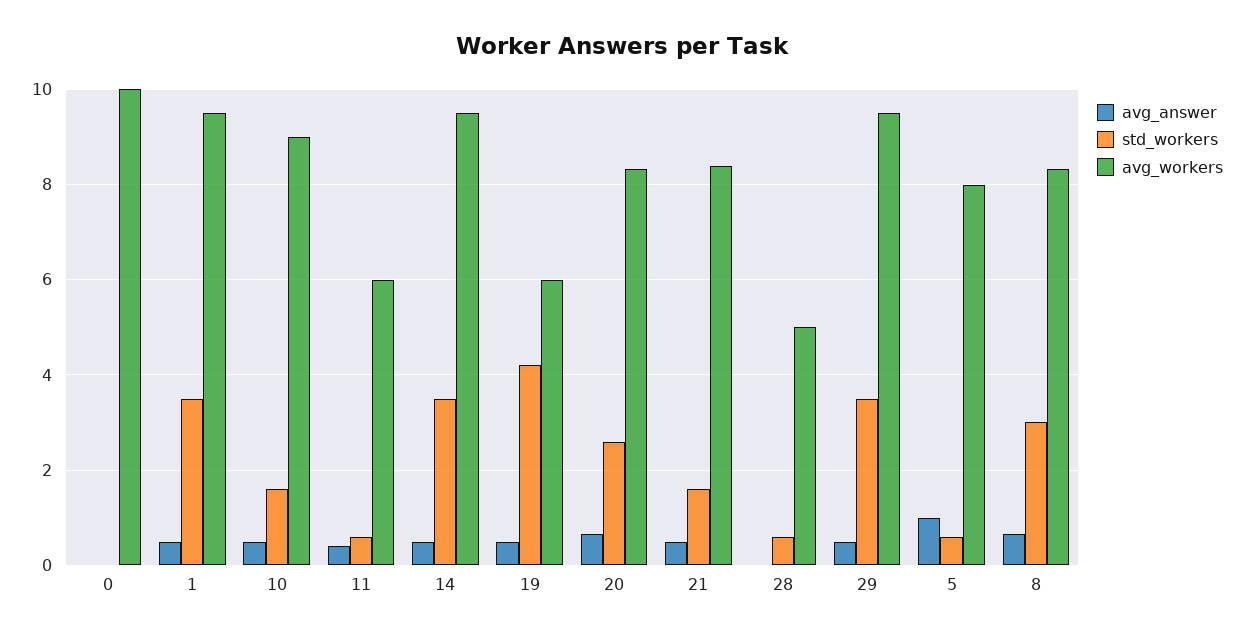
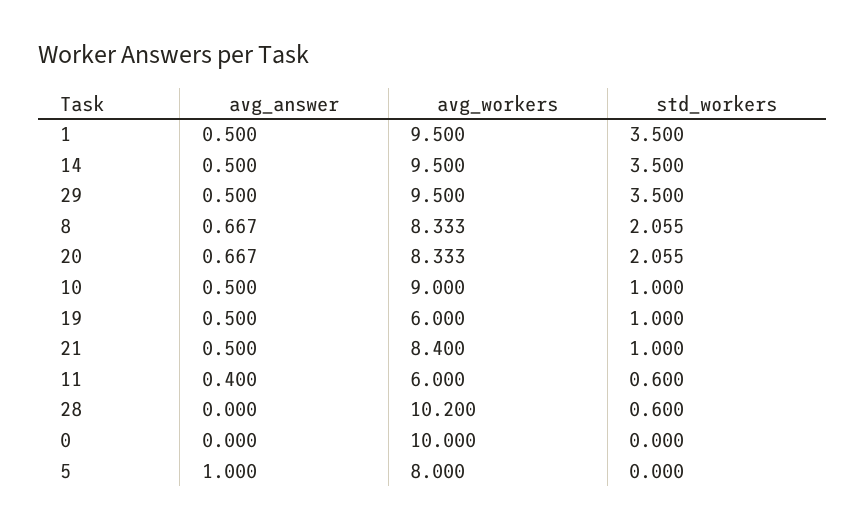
  {
    "avg_answer": {
      "0": 0,
      "1": 0.5,
      "10": 0.5,
      "11": 0.4,
      "14": 0.5,
      "19": 0.5,
      "20": 0.667,
      "21": 0.5,
      "28": 0,
      "29": 0.5,
      "5": 1,
      "8": 0.667
    },
    "std_workers": {
      "0": 0,
      "1": 3.5,
-     "10": 1.6,
+     "10": 1,
      "11": 0.6,
      "14": 3.5,
-     "19": 4.2,
+     "19": 1,
-     "20": 2.6,
+     "20": 2.055,
-     "21": 1.6,
+     "21": 1,
      "28": 0.6,
      "29": 3.5,
-     "5": 0.6,
+     "5": 0,
-     "8": 3
+     "8": 2.055
    },
    "avg_workers": {
      "0": 10,
      "1": 9.5,
      "10": 9,
      "11": 6,
      "14": 9.5,
      "19": 6,
      "20": 8.333,
      "21": 8.4,
-     "28": 5,
+     "28": 10.2,
      "29": 9.5,
      "5": 8,
      "8": 8.333
    }
  }

